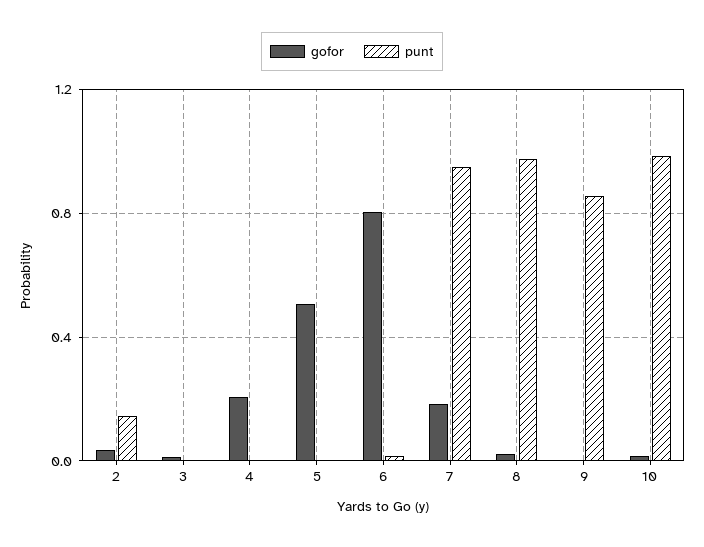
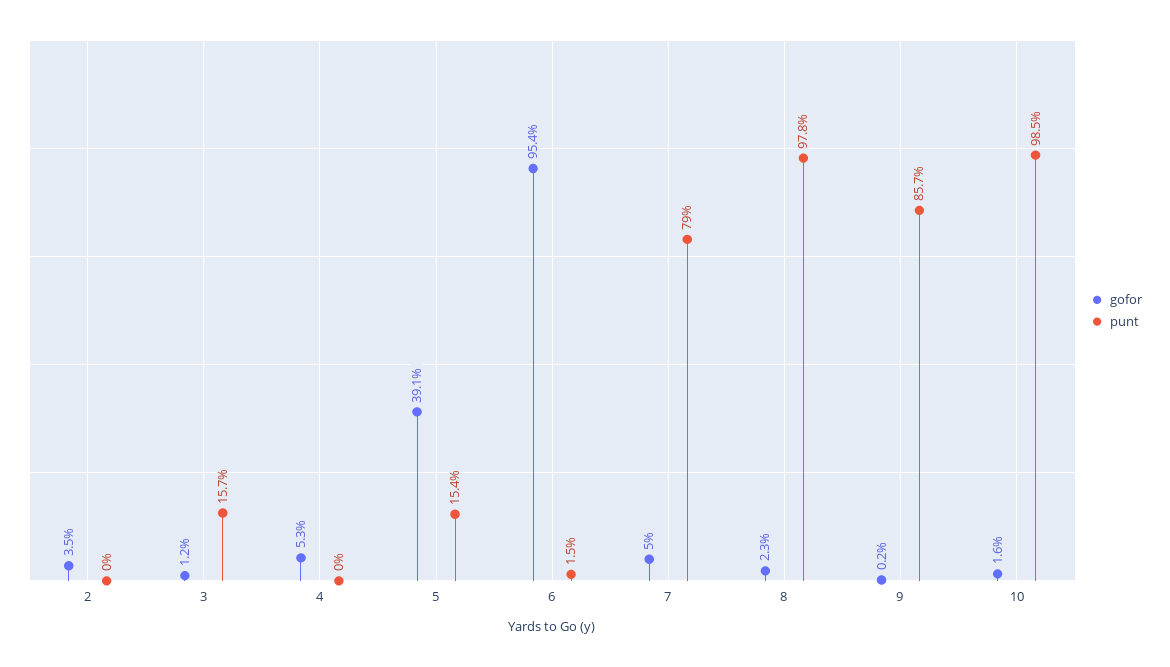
  {
    "gofor": {
      "2": 0.035,
      "3": 0.012,
-     "4": 0.2,
+     "4": 0.053,
-     "5": 0.5,
+     "5": 0.391,
-     "6": 0.8,
+     "6": 0.954,
-     "7": 0.2,
+     "7": 0.05,
      "8": 0.023,
      "9": 0.002,
      "10": 0.016
    },
    "punt": {
-     "2": 0.15,
+     "2": 0,
-     "3": 0,
+     "3": 0.157,
      "4": 0,
-     "5": 0,
+     "5": 0.154,
      "6": 0.015,
-     "7": 0.95,
+     "7": 0.79,
      "8": 0.978,
      "9": 0.857,
      "10": 0.985
    }
  }

